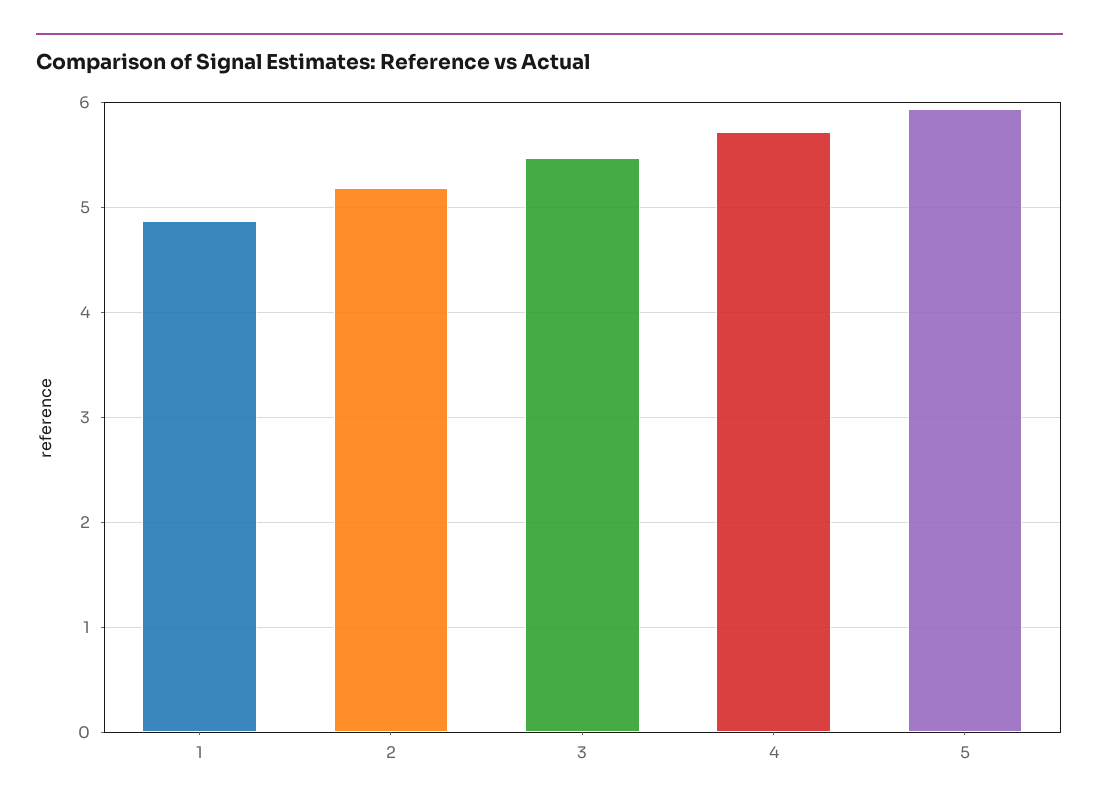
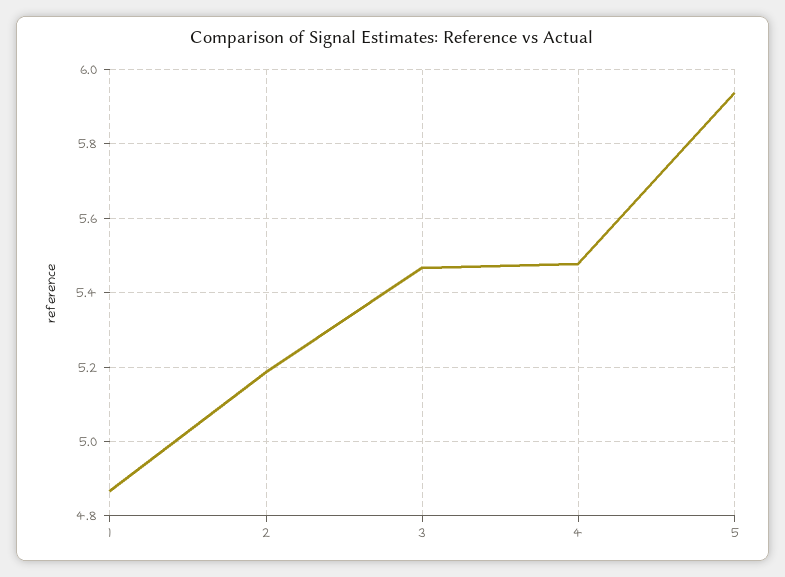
  {
    "1": 4.86,
    "2": 5.18,
    "3": 5.46,
-   "4": 5.7,
+   "4": 5.48,
    "5": 5.94
  }

